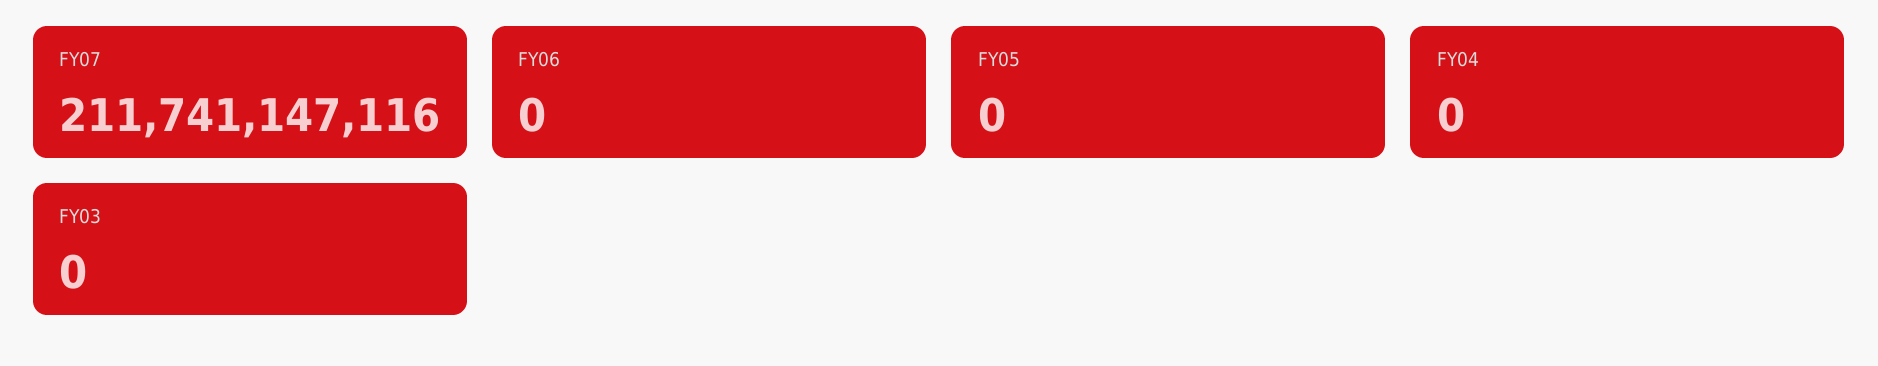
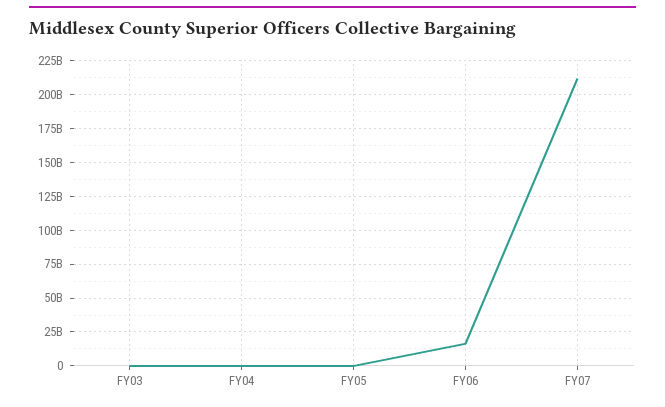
  {
    "FY07": 211741147116,
-   "FY06": 0,
+   "FY06": 15000000000,
    "FY05": 0,
    "FY04": 0,
    "FY03": 0
  }

